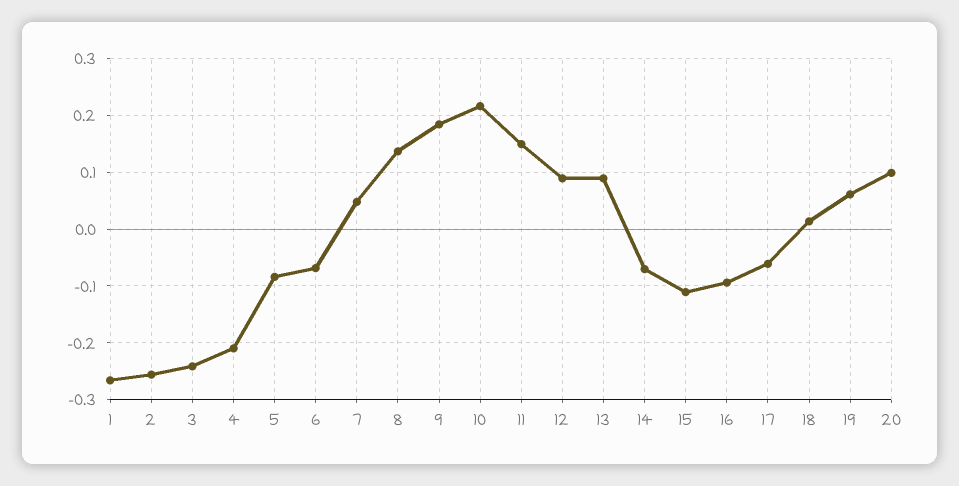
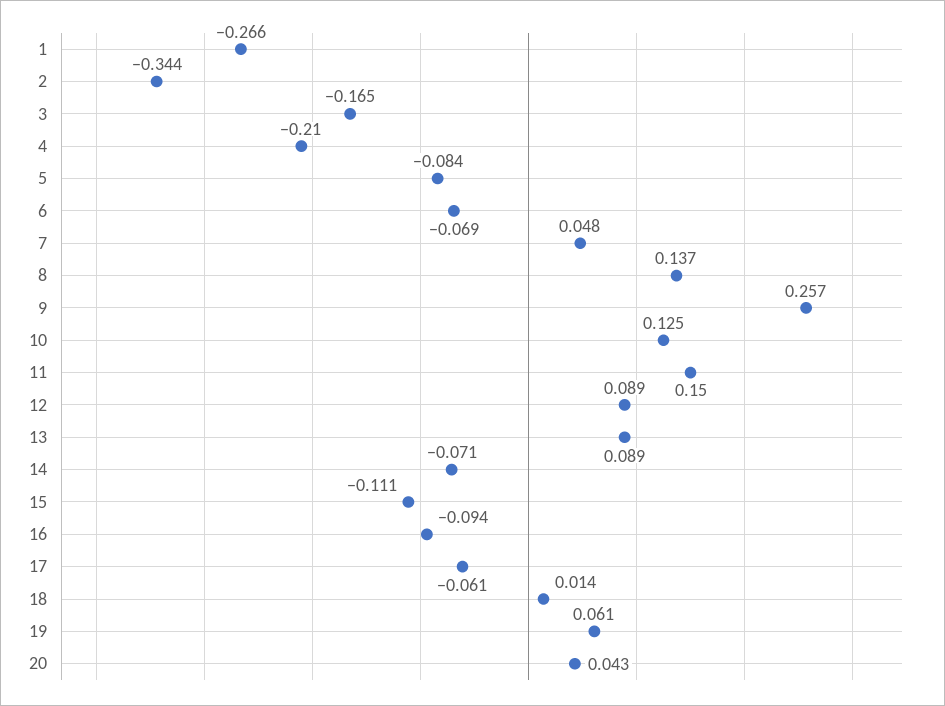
  {
    "1": -0.266,
-   "2": -0.26,
+   "2": -0.344,
-   "3": -0.24,
+   "3": -0.165,
    "4": -0.21,
    "5": -0.084,
    "6": -0.069,
    "7": 0.048,
    "8": 0.137,
-   "9": 0.18,
+   "9": 0.257,
-   "10": 0.22,
+   "10": 0.125,
    "11": 0.15,
    "12": 0.089,
    "13": 0.089,
    "14": -0.071,
    "15": -0.111,
    "16": -0.094,
    "17": -0.061,
    "18": 0.014,
    "19": 0.061,
-   "20": 0.1
+   "20": 0.043
  }

